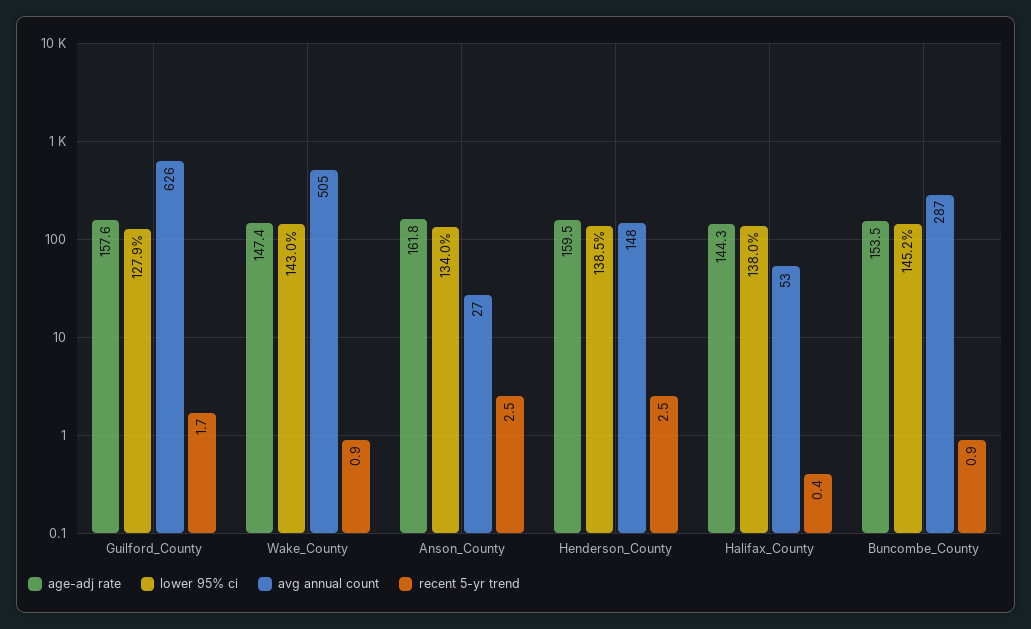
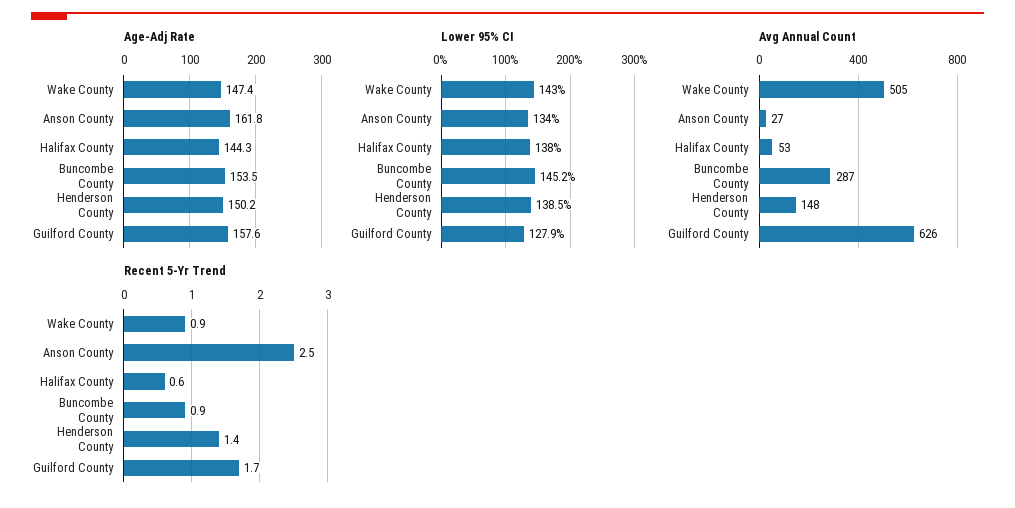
  {
    "age-adj rate": {
      "Guilford_County": 157.6,
      "Wake_County": 147.4,
      "Anson_County": 161.8,
-     "Henderson_County": 159.5,
+     "Henderson_County": 150.2,
      "Halifax_County": 144.3,
      "Buncombe_County": 153.5
    },
    "lower 95% ci": {
      "Guilford_County": 127.9,
      "Wake_County": 143,
      "Anson_County": 134,
      "Henderson_County": 138.5,
      "Halifax_County": 138,
      "Buncombe_County": 145.2
    },
    "avg annual count": {
      "Guilford_County": 626,
      "Wake_County": 505,
      "Anson_County": 27,
      "Henderson_County": 148,
      "Halifax_County": 53,
      "Buncombe_County": 287
    },
    "recent 5-yr trend": {
      "Guilford_County": 1.7,
      "Wake_County": 0.9,
      "Anson_County": 2.5,
-     "Henderson_County": 2.5,
+     "Henderson_County": 1.4,
-     "Halifax_County": 0.4,
+     "Halifax_County": 0.6,
      "Buncombe_County": 0.9
    }
  }

